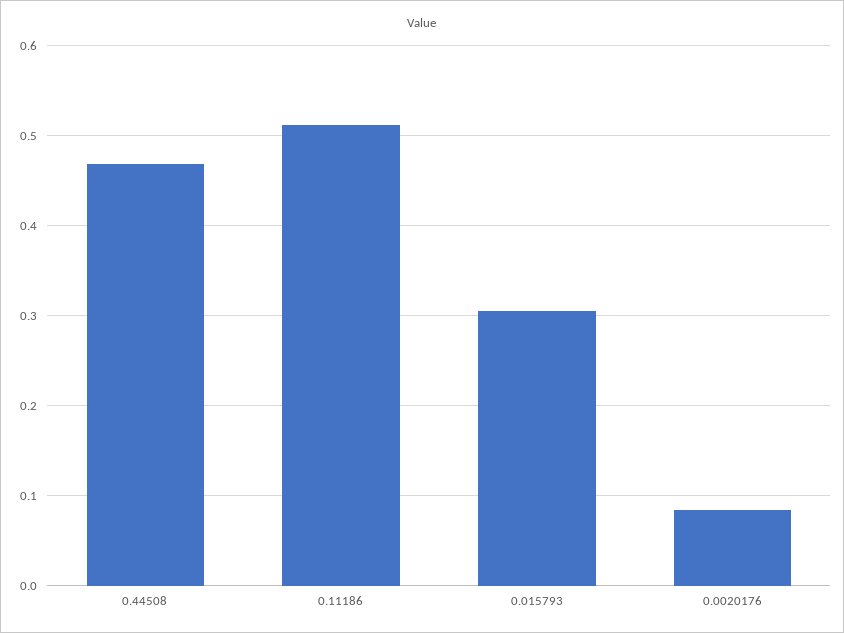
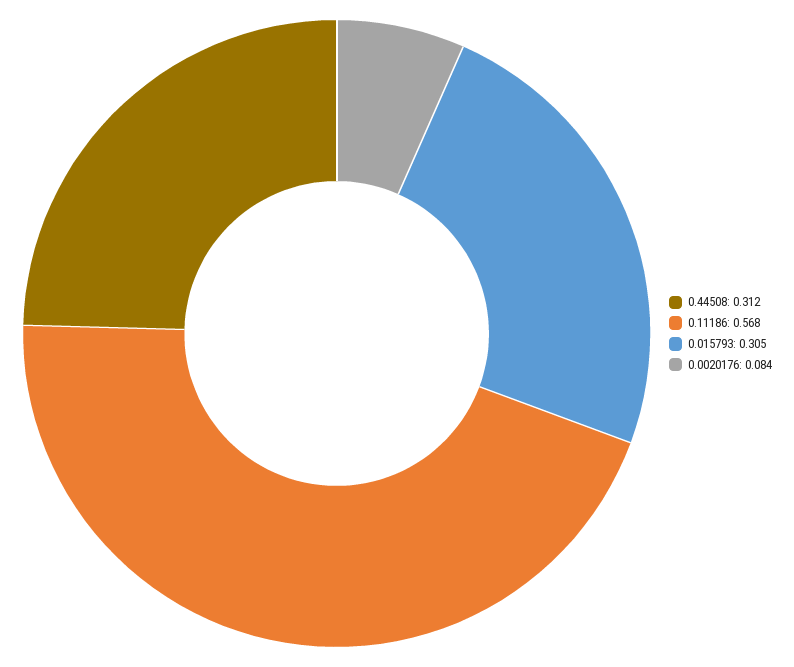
  {
-   "0.44508": 0.47,
+   "0.44508": 0.312,
-   "0.11186": 0.51,
+   "0.11186": 0.568,
    "0.015793": 0.305,
    "0.0020176": 0.084
  }

